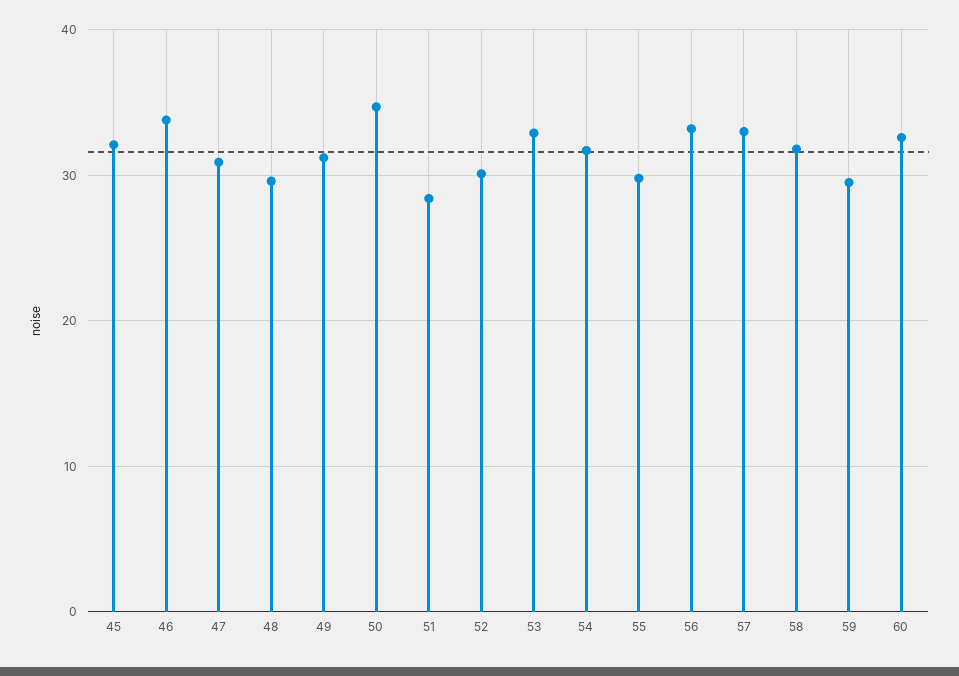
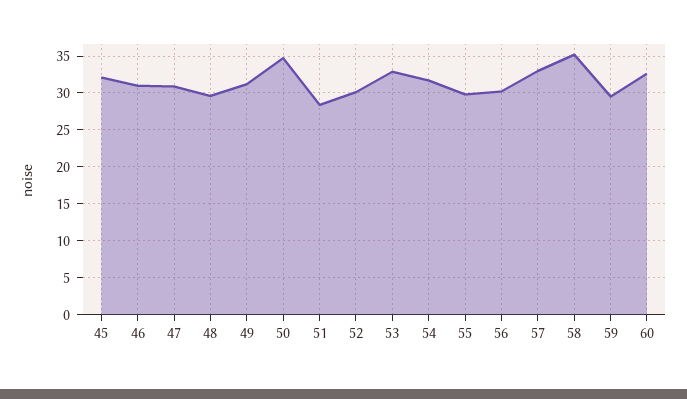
  {
    "45": 32,
-   "46": 34,
+   "46": 31,
    "47": 31,
    "48": 30,
    "49": 31,
    "50": 35,
    "51": 28,
    "52": 30,
    "53": 33,
    "54": 32,
    "55": 30,
-   "56": 33,
+   "56": 30,
    "57": 33,
-   "58": 32,
+   "58": 35,
    "59": 30,
    "60": 33
  }

